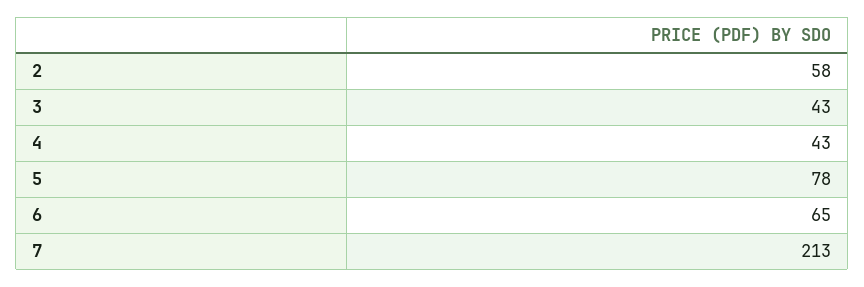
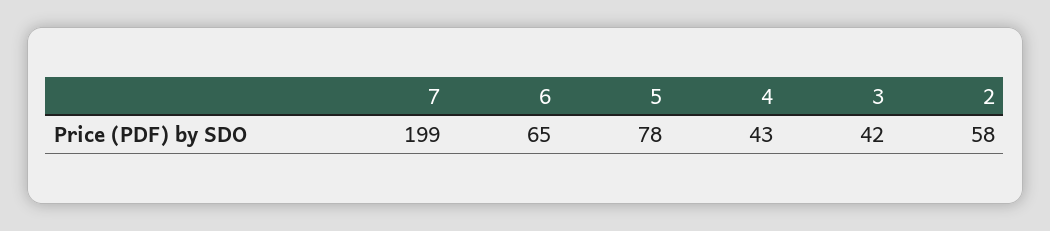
  {
    "2": 58,
-   "3": 43,
+   "3": 42,
    "4": 43,
    "5": 78,
    "6": 65,
-   "7": 213
+   "7": 199
  }

